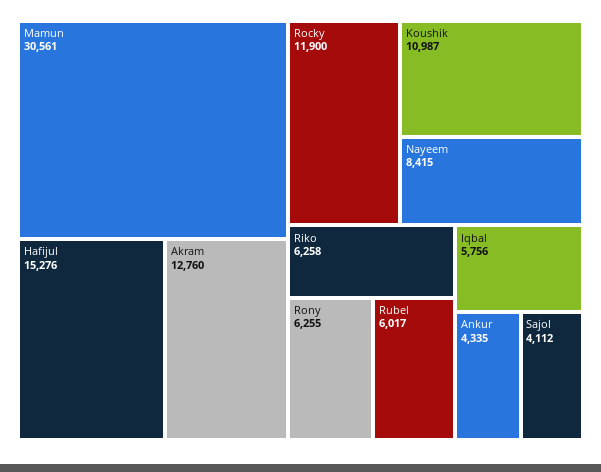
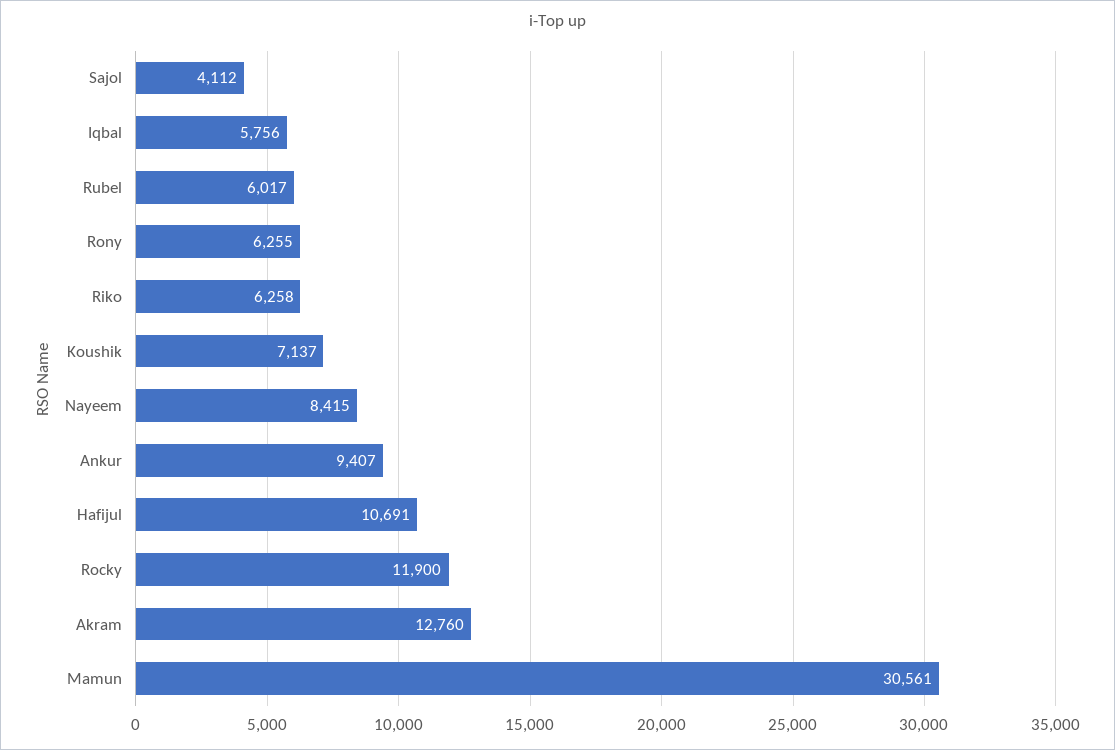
  {
    "Mamun": 30561,
-   "Hafijul": 15276,
+   "Hafijul": 10691,
    "Akram": 12760,
    "Rocky": 11900,
-   "Koushik": 10987,
+   "Koushik": 7137,
    "Nayeem": 8415,
    "Riko": 6258,
    "Rony": 6255,
    "Rubel": 6017,
    "Iqbal": 5756,
-   "Ankur": 4335,
+   "Ankur": 9407,
    "Sajol": 4112
  }

